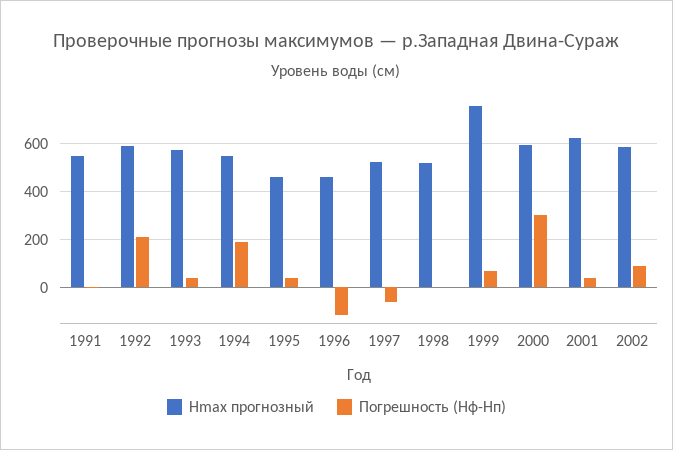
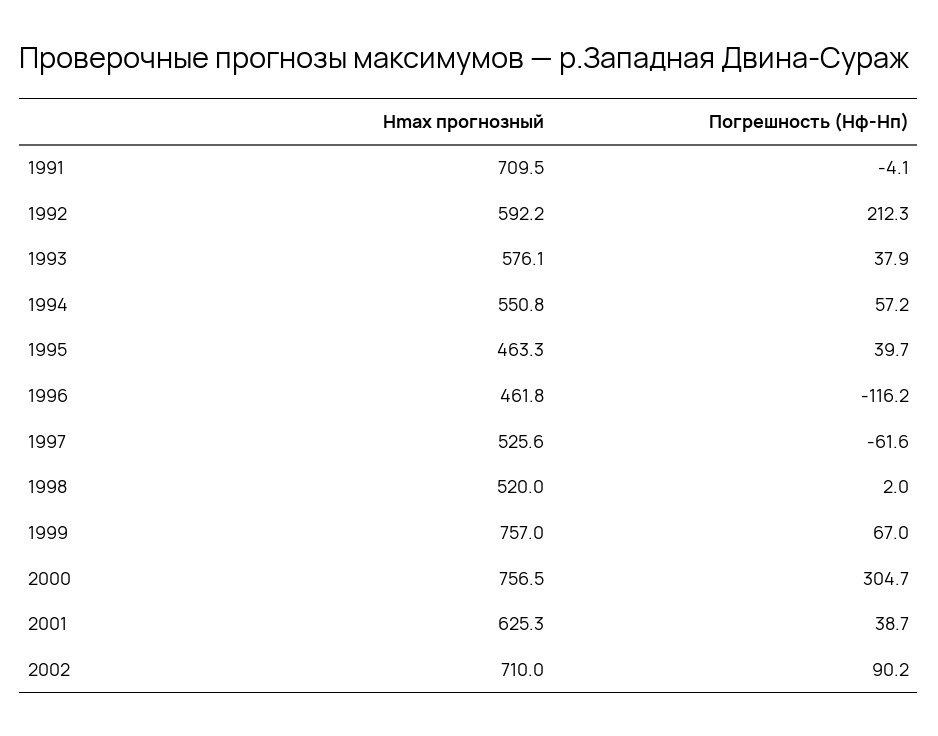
  {
    "Hmax прогнозный": {
-     "1991": 550,
+     "1991": 709.5,
      "1992": 592.2,
      "1993": 576.1,
      "1994": 550.8,
      "1995": 463.3,
      "1996": 461.8,
      "1997": 525.6,
      "1998": 520,
      "1999": 757,
-     "2000": 600,
+     "2000": 756.5,
      "2001": 625.3,
-     "2002": 600
+     "2002": 710
    },
    "Погрешность (Hф-Hп)": {
      "1991": -4.1,
      "1992": 212.3,
      "1993": 37.9,
-     "1994": 200,
+     "1994": 57.2,
      "1995": 39.7,
      "1996": -116.2,
      "1997": -61.6,
      "1998": 2,
      "1999": 67,
      "2000": 304.7,
      "2001": 38.7,
      "2002": 90.2
    }
  }

